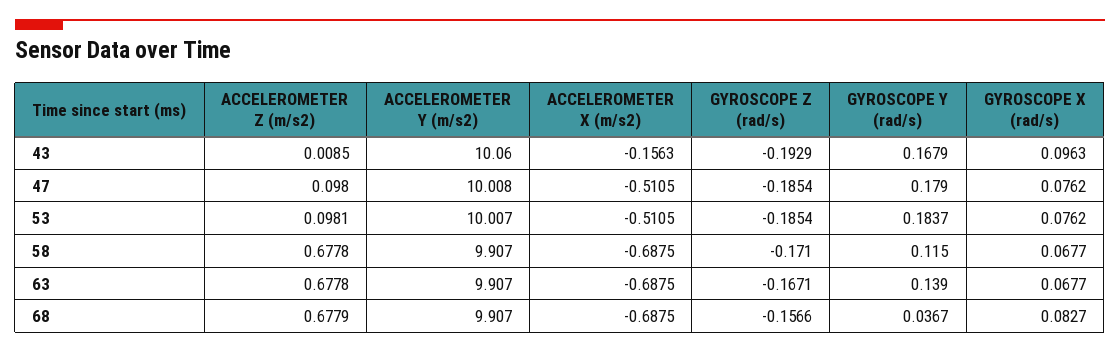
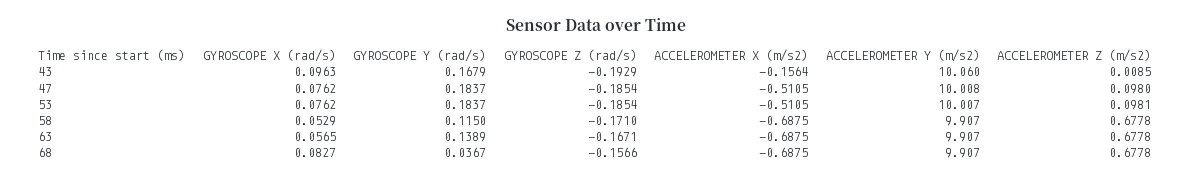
  {
    "ACCELEROMETER Z (m/s2)": {
      "43": 0.0085,
      "47": 0.098,
      "53": 0.0981,
      "58": 0.6778,
      "63": 0.6778,
-     "68": 0.6779
+     "68": 0.6778
    },
    "ACCELEROMETER Y (m/s2)": {
      "43": 10.06,
      "47": 10.008,
      "53": 10.007,
      "58": 9.907,
      "63": 9.907,
      "68": 9.907
    },
    "ACCELEROMETER X (m/s2)": {
-     "43": -0.1563,
+     "43": -0.1564,
      "47": -0.5105,
      "53": -0.5105,
      "58": -0.6875,
      "63": -0.6875,
      "68": -0.6875
    },
    "GYROSCOPE Z (rad/s)": {
      "43": -0.1929,
      "47": -0.1854,
      "53": -0.1854,
      "58": -0.171,
      "63": -0.1671,
      "68": -0.1566
    },
    "GYROSCOPE Y (rad/s)": {
      "43": 0.1679,
-     "47": 0.179,
+     "47": 0.1837,
      "53": 0.1837,
      "58": 0.115,
-     "63": 0.139,
+     "63": 0.1389,
      "68": 0.0367
    },
    "GYROSCOPE X (rad/s)": {
      "43": 0.0963,
      "47": 0.0762,
      "53": 0.0762,
-     "58": 0.0677,
+     "58": 0.0529,
-     "63": 0.0677,
+     "63": 0.0565,
      "68": 0.0827
    }
  }

